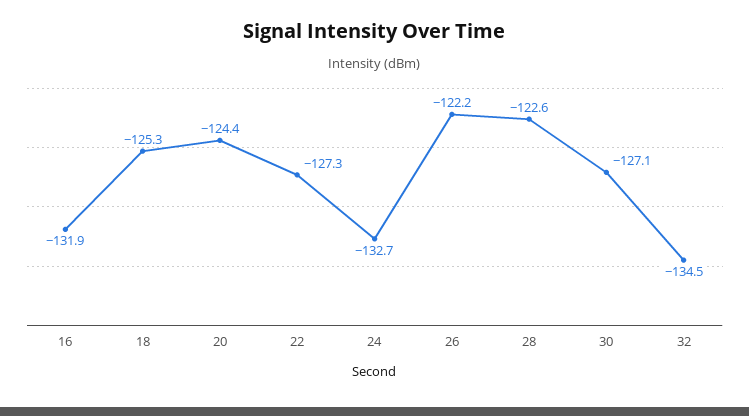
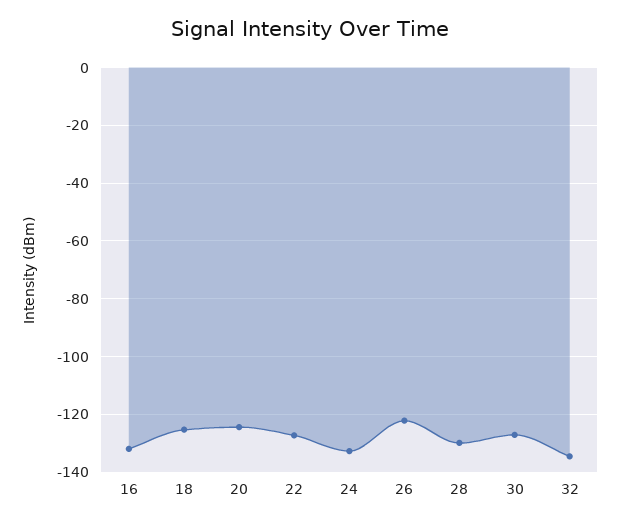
  {
    "16": -131.9,
    "18": -125.3,
    "20": -124.4,
    "22": -127.3,
    "24": -132.7,
    "26": -122.2,
-   "28": -122.6,
+   "28": -130,
    "30": -127.1,
    "32": -134.5
  }

